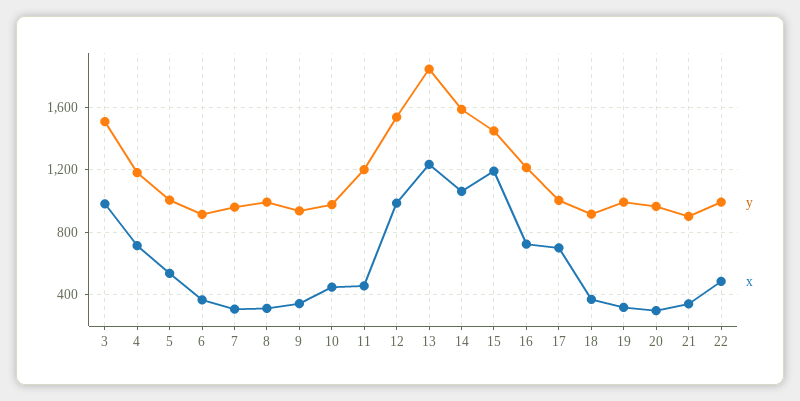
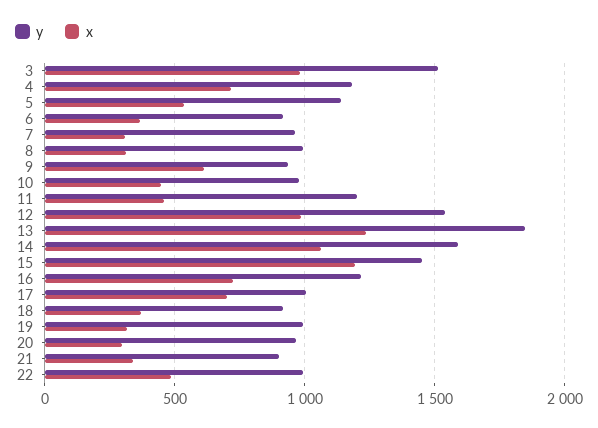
  {
    "y": {
      "3": 1500,
      "4": 1200,
-     "5": 1000,
+     "5": 1150,
      "6": 900,
      "7": 950,
      "8": 1000,
      "9": 950,
      "10": 1000,
      "11": 1200,
      "12": 1550,
      "13": 1850,
      "14": 1600,
      "15": 1450,
      "16": 1200,
      "17": 1000,
      "18": 900,
      "19": 1000,
      "20": 950,
      "21": 900,
      "22": 1000
    },
    "x": {
      "3": 1000,
      "4": 700,
      "5": 550,
      "6": 350,
      "7": 300,
      "8": 300,
-     "9": 350,
+     "9": 600,
      "10": 450,
      "11": 450,
      "12": 1000,
      "13": 1250,
      "14": 1050,
      "15": 1200,
      "16": 700,
      "17": 700,
      "18": 350,
      "19": 300,
      "20": 300,
      "21": 350,
      "22": 500
    }
  }

